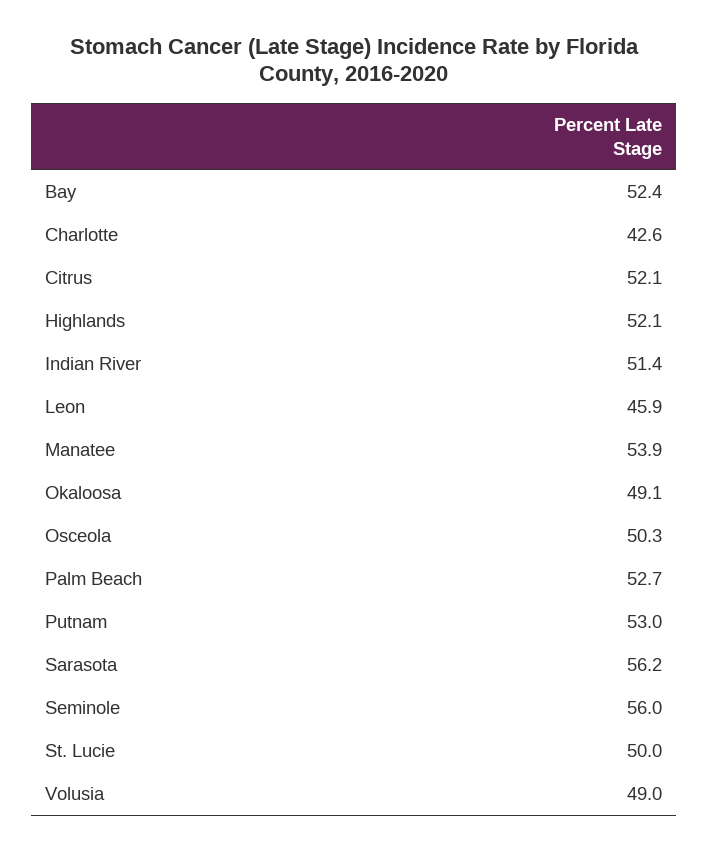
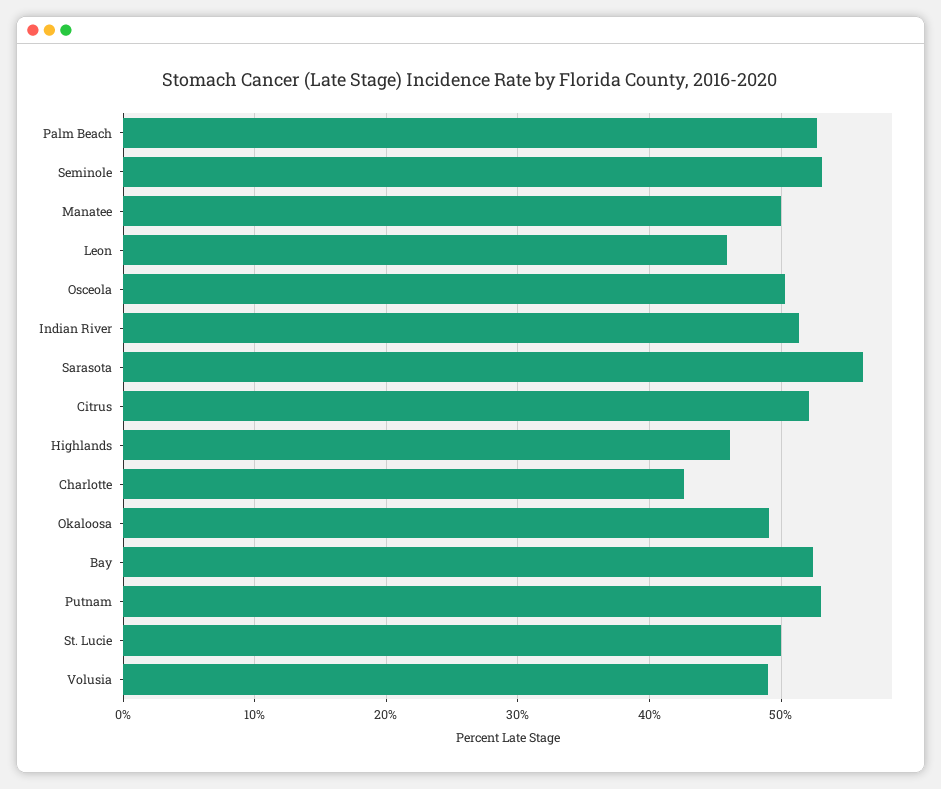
  {
    "Bay": 52.4,
    "Charlotte": 42.6,
    "Citrus": 52.1,
-   "Highlands": 52.1,
+   "Highlands": 46,
    "Indian River": 51.4,
    "Leon": 45.9,
-   "Manatee": 53.9,
+   "Manatee": 50,
    "Okaloosa": 49.1,
    "Osceola": 50.3,
    "Palm Beach": 52.7,
    "Putnam": 53,
    "Sarasota": 56.2,
-   "Seminole": 56,
+   "Seminole": 53,
    "St. Lucie": 50,
    "Volusia": 49
  }

